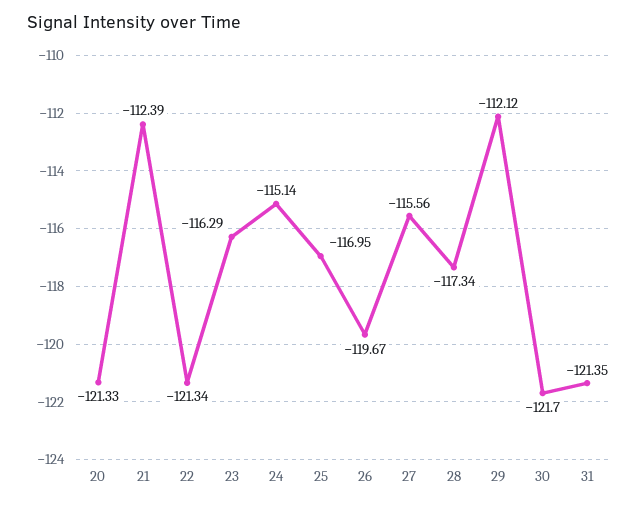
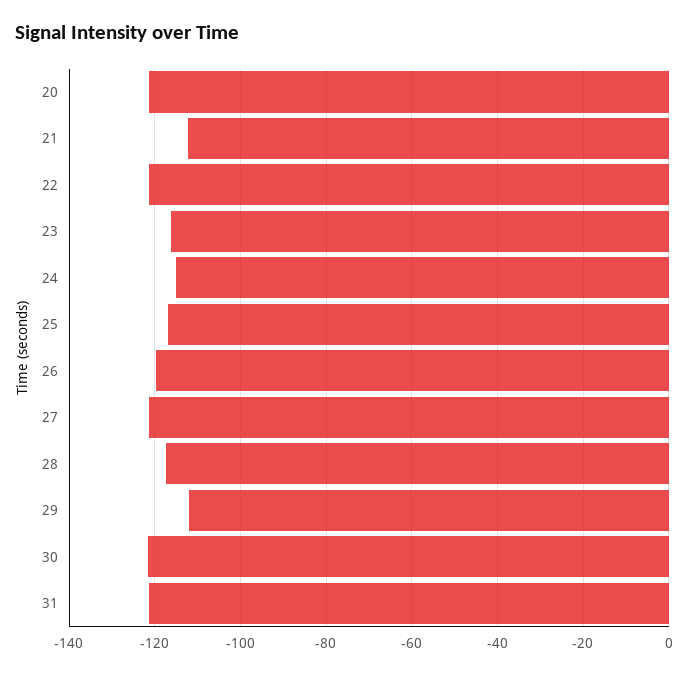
  {
    "20": -121.33,
    "21": -112.39,
    "22": -121.34,
    "23": -116.29,
    "24": -115.14,
    "25": -116.95,
    "26": -119.67,
-   "27": -115.56,
+   "27": -122,
    "28": -117.34,
    "29": -112.12,
    "30": -121.7,
    "31": -121.35
  }

